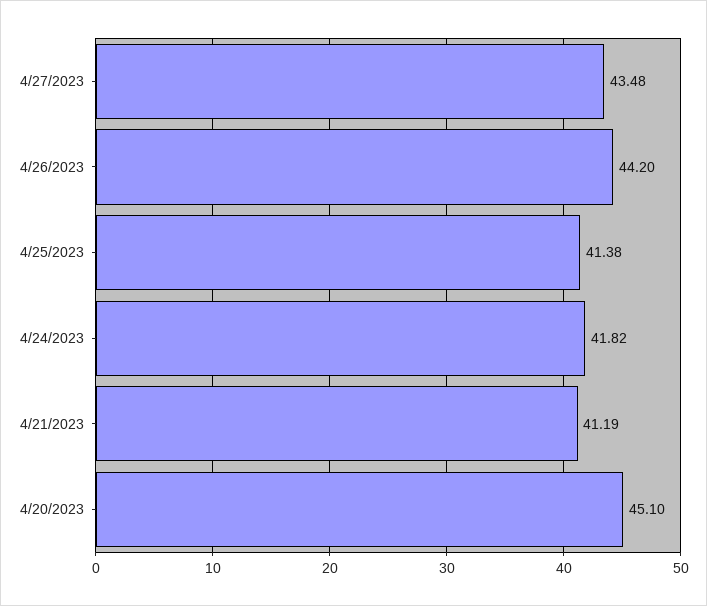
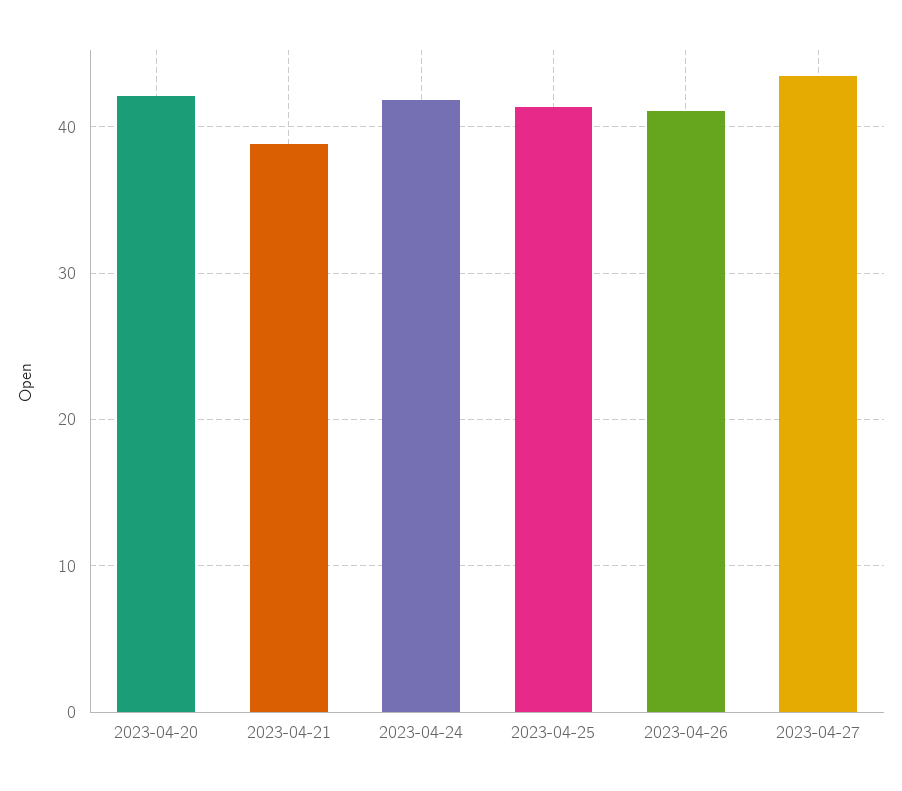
  {
    "4/27/2023": 43.48,
-   "4/26/2023": 44.2,
+   "4/26/2023": 41,
    "4/25/2023": 41.38,
    "4/24/2023": 41.82,
-   "4/21/2023": 41.19,
+   "4/21/2023": 39,
-   "4/20/2023": 45.1
+   "4/20/2023": 42
  }

